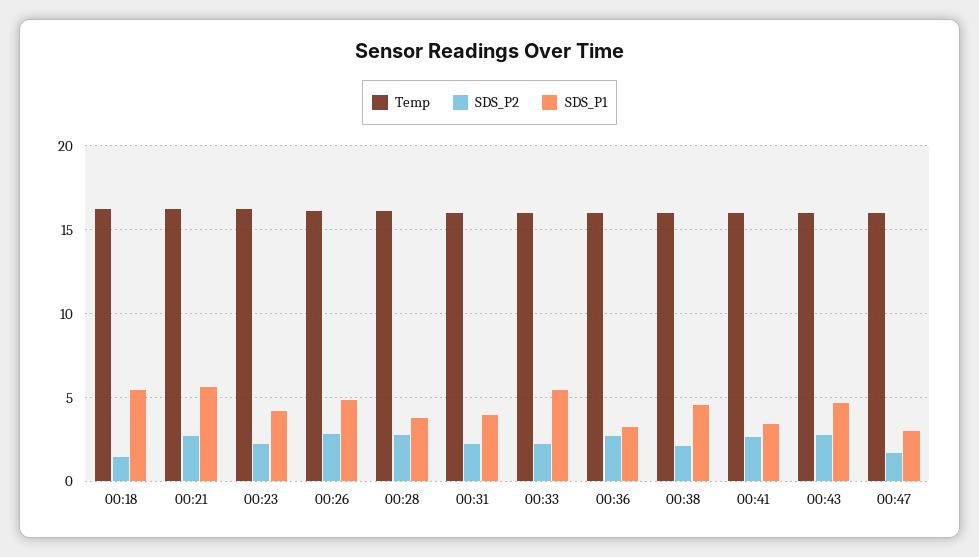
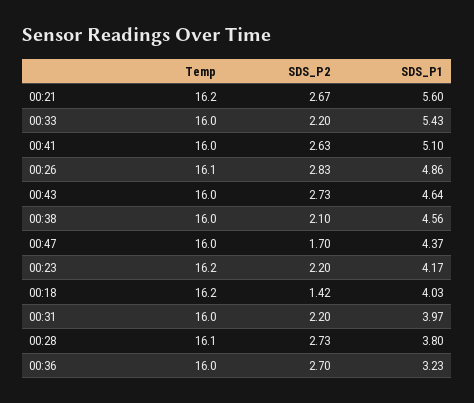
  {
    "Temp": {
      "00:18": 16.2,
      "00:21": 16.2,
      "00:23": 16.2,
      "00:26": 16.1,
      "00:28": 16.1,
      "00:31": 16,
      "00:33": 16,
      "00:36": 16,
      "00:38": 16,
      "00:41": 16,
      "00:43": 16,
      "00:47": 16
    },
    "SDS_P2": {
      "00:18": 1.42,
      "00:21": 2.67,
      "00:23": 2.2,
      "00:26": 2.83,
      "00:28": 2.73,
      "00:31": 2.2,
      "00:33": 2.2,
      "00:36": 2.7,
      "00:38": 2.1,
      "00:41": 2.63,
      "00:43": 2.73,
      "00:47": 1.7
    },
    "SDS_P1": {
-     "00:18": 5.5,
+     "00:18": 4.03,
      "00:21": 5.6,
      "00:23": 4.17,
      "00:26": 4.86,
      "00:28": 3.8,
      "00:31": 3.97,
      "00:33": 5.43,
      "00:36": 3.23,
      "00:38": 4.56,
-     "00:41": 3.5,
+     "00:41": 5.1,
      "00:43": 4.64,
-     "00:47": 3
+     "00:47": 4.37
    }
  }

